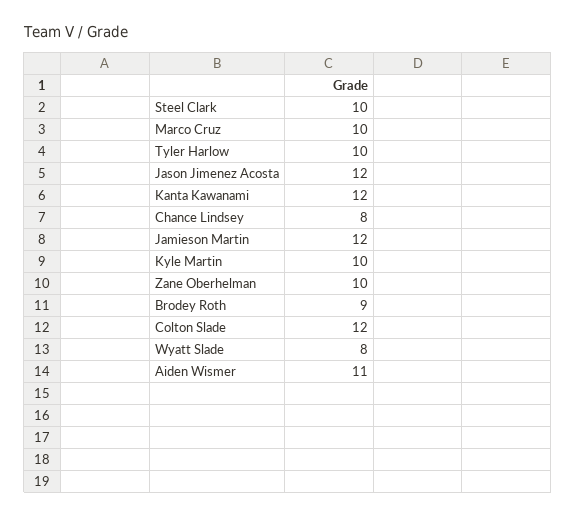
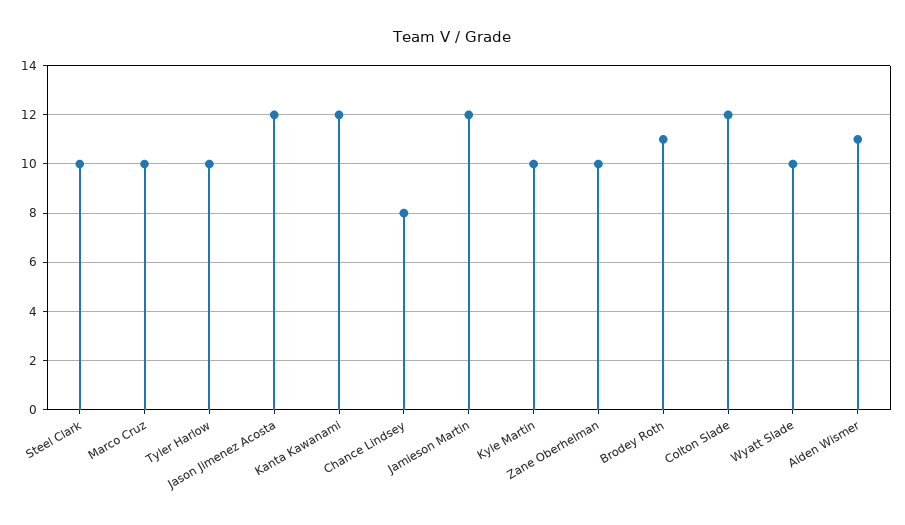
  {
    "Steel Clark": 10,
    "Marco Cruz": 10,
    "Tyler Harlow": 10,
    "Jason Jimenez Acosta": 12,
    "Kanta Kawanami": 12,
    "Chance Lindsey": 8,
    "Jamieson Martin": 12,
    "Kyle Martin": 10,
    "Zane Oberhelman": 10,
-   "Brodey Roth": 9,
+   "Brodey Roth": 11,
    "Colton Slade": 12,
-   "Wyatt Slade": 8,
+   "Wyatt Slade": 10,
    "Aiden Wismer": 11
  }

